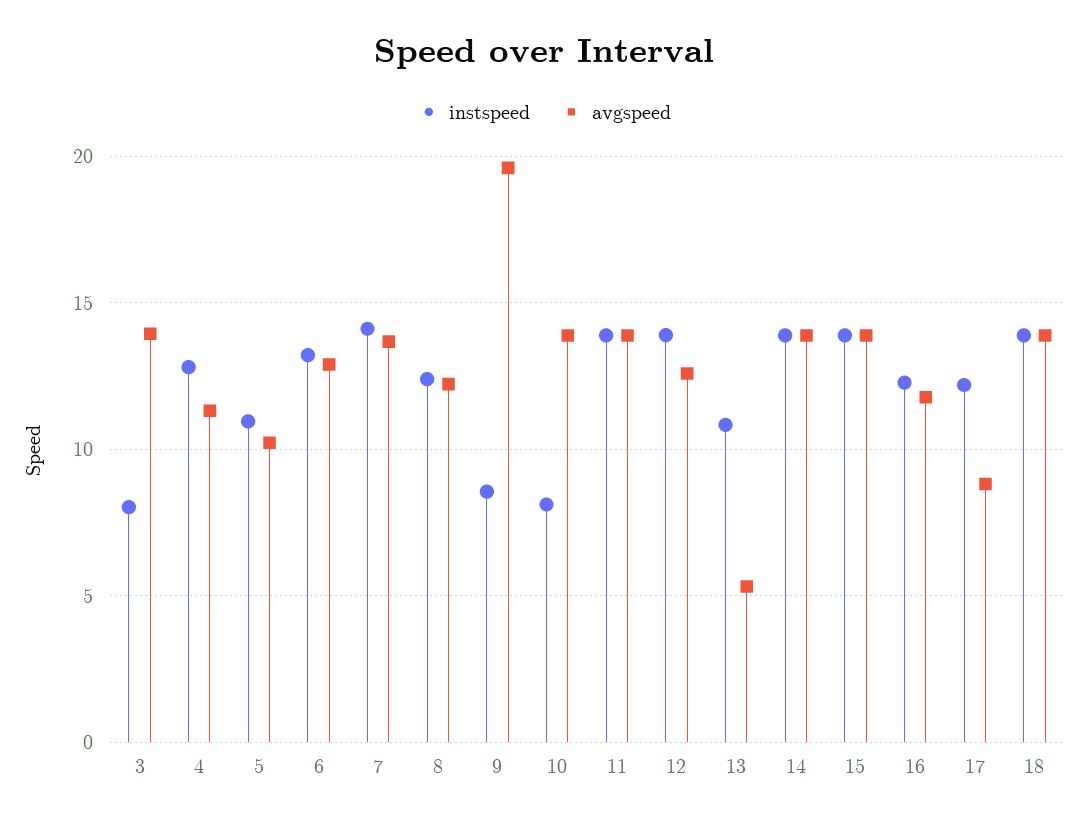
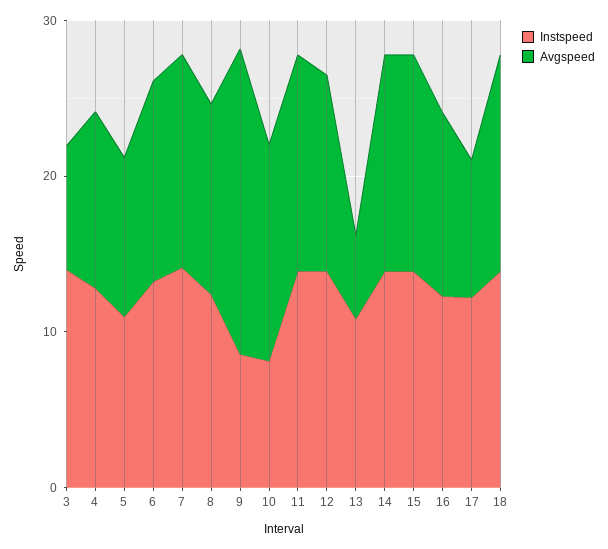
  {
    "instspeed": {
-     "3": 8,
+     "3": 14,
      "4": 13,
      "5": 11,
      "6": 13,
      "7": 14,
      "8": 12.5,
      "9": 8.5,
      "10": 8,
      "11": 14,
      "12": 14,
      "13": 11,
      "14": 14,
      "15": 14,
      "16": 12.5,
      "17": 12,
      "18": 14
    },
    "avgspeed": {
-     "3": 14,
+     "3": 8,
      "4": 11.5,
      "5": 10,
      "6": 13,
      "7": 13.5,
      "8": 12,
      "9": 19.5,
      "10": 14,
      "11": 14,
      "12": 12.5,
      "13": 5.5,
      "14": 14,
      "15": 14,
      "16": 12,
      "17": 9,
      "18": 14
    }
  }

